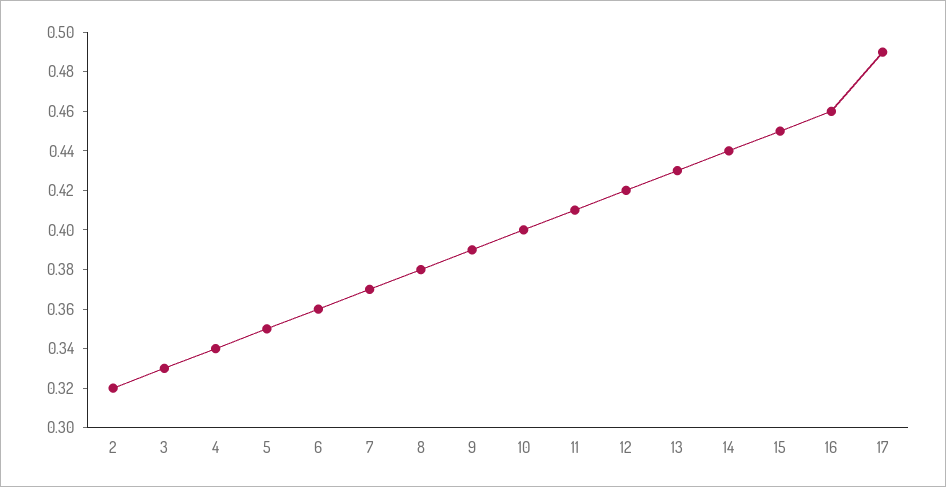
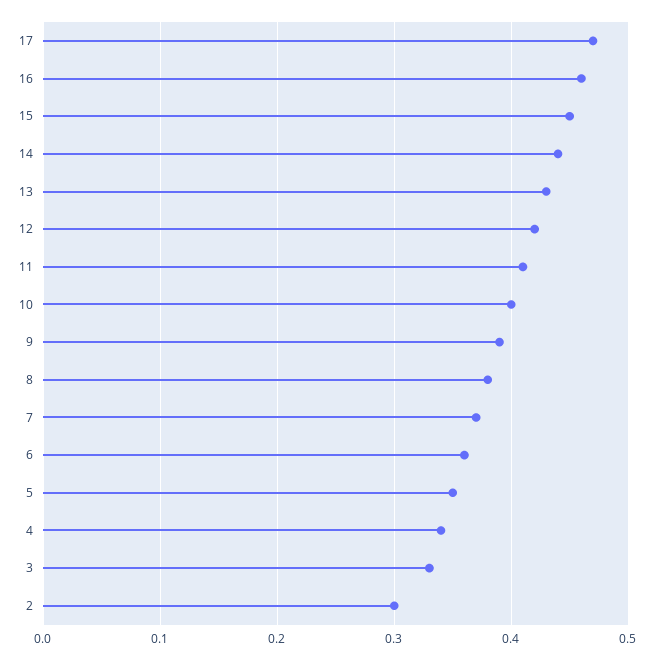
  {
-   "2": 0.32,
+   "2": 0.3,
    "3": 0.33,
    "4": 0.34,
    "5": 0.35,
    "6": 0.36,
    "7": 0.37,
    "8": 0.38,
    "9": 0.39,
    "10": 0.4,
    "11": 0.41,
    "12": 0.42,
    "13": 0.43,
    "14": 0.44,
    "15": 0.45,
    "16": 0.46,
-   "17": 0.49
+   "17": 0.47
  }

